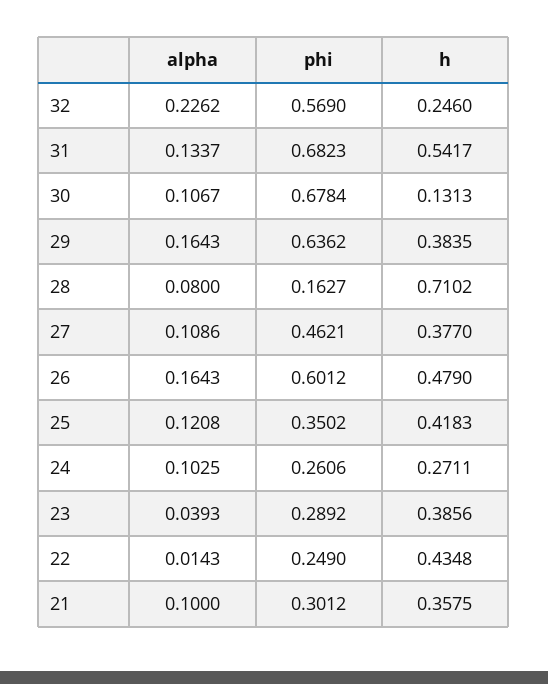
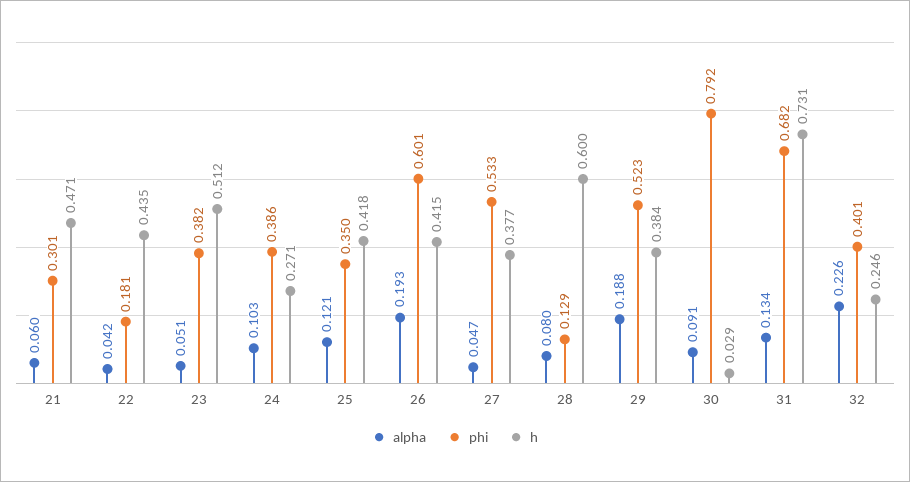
  {
    "alpha": {
      "32": 0.2262,
      "31": 0.1337,
-     "30": 0.1067,
+     "30": 0.091,
-     "29": 0.1643,
+     "29": 0.188,
      "28": 0.08,
-     "27": 0.1086,
+     "27": 0.047,
-     "26": 0.1643,
+     "26": 0.193,
      "25": 0.1208,
      "24": 0.1025,
-     "23": 0.0393,
+     "23": 0.051,
-     "22": 0.0143,
+     "22": 0.042,
-     "21": 0.1
+     "21": 0.06
    },
    "phi": {
-     "32": 0.569,
+     "32": 0.401,
      "31": 0.6823,
-     "30": 0.6784,
+     "30": 0.792,
-     "29": 0.6362,
+     "29": 0.523,
-     "28": 0.1627,
+     "28": 0.129,
-     "27": 0.4621,
+     "27": 0.533,
      "26": 0.6012,
      "25": 0.3502,
-     "24": 0.2606,
+     "24": 0.386,
-     "23": 0.2892,
+     "23": 0.382,
-     "22": 0.249,
+     "22": 0.181,
      "21": 0.3012
    },
    "h": {
      "32": 0.246,
-     "31": 0.5417,
+     "31": 0.731,
-     "30": 0.1313,
+     "30": 0.029,
      "29": 0.3835,
-     "28": 0.7102,
+     "28": 0.6,
      "27": 0.377,
-     "26": 0.479,
+     "26": 0.415,
      "25": 0.4183,
      "24": 0.2711,
-     "23": 0.3856,
+     "23": 0.512,
      "22": 0.4348,
-     "21": 0.3575
+     "21": 0.471
    }
  }

